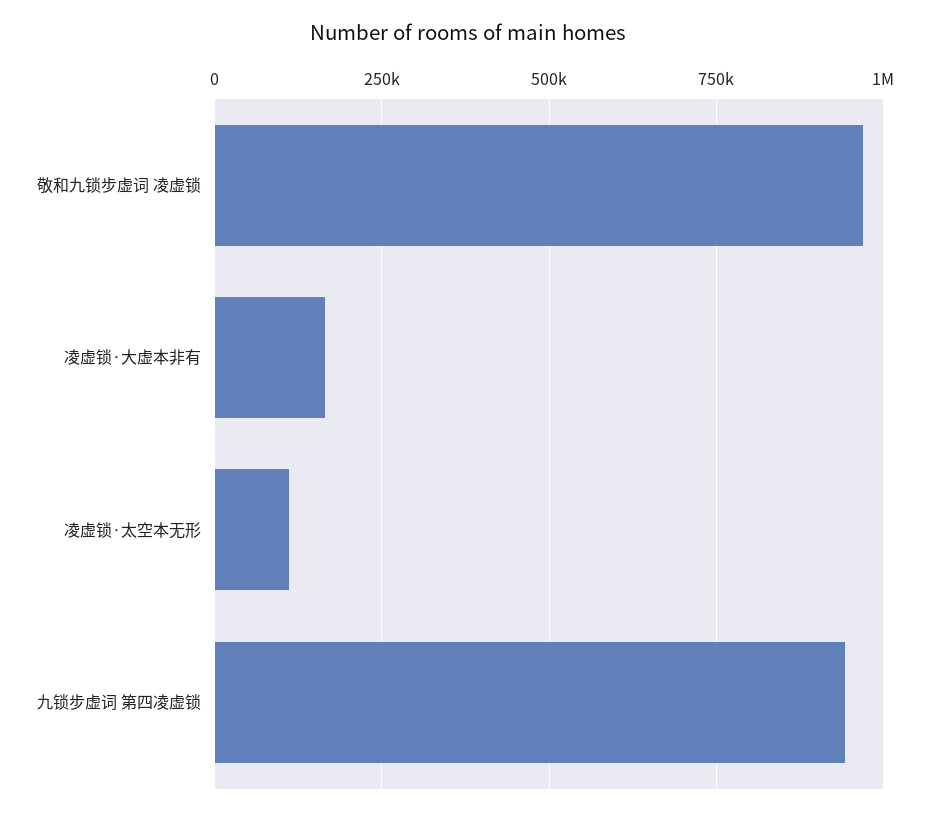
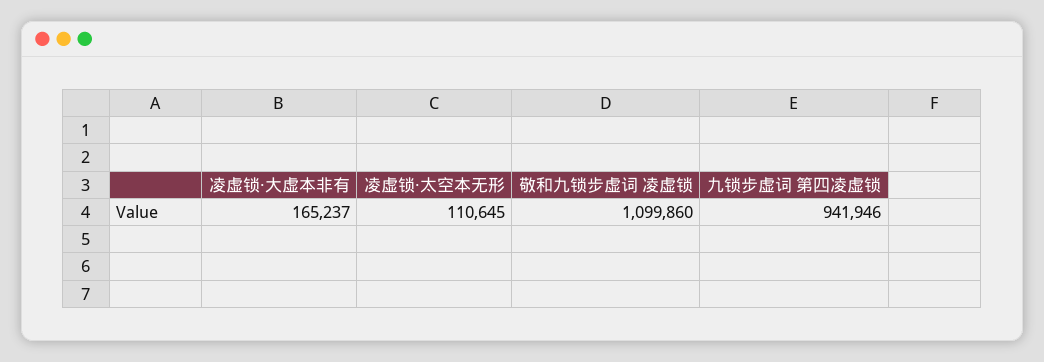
  {
-   "敬和九锁步虚词 凌虚锁": 975000,
+   "敬和九锁步虚词 凌虚锁": 1099860,
    "凌虚锁·大虚本非有": 165237,
    "凌虚锁·太空本无形": 110645,
    "九锁步虚词 第四凌虚锁": 941946
  }

